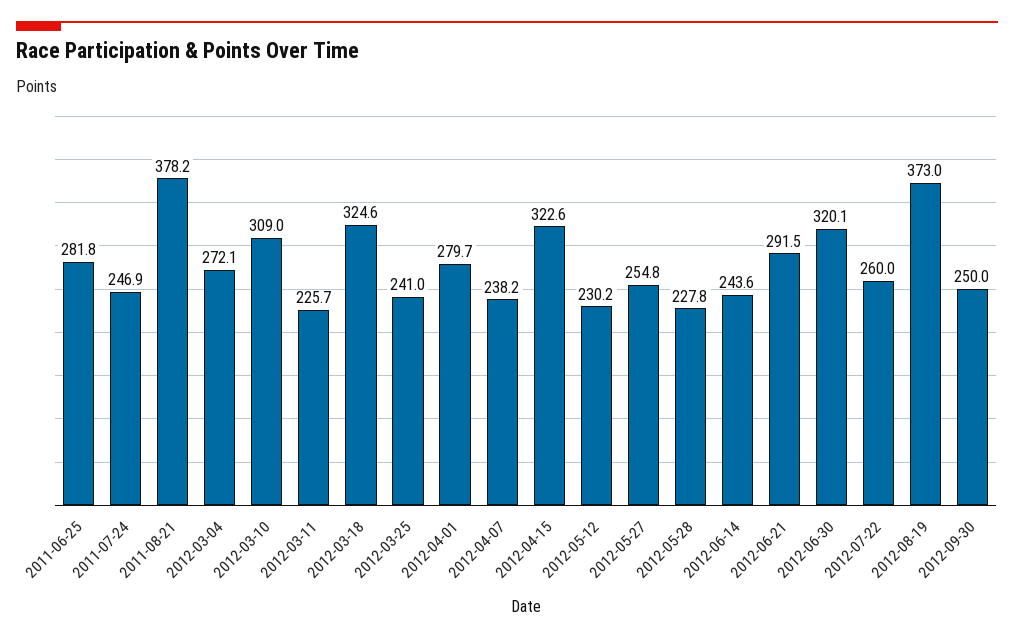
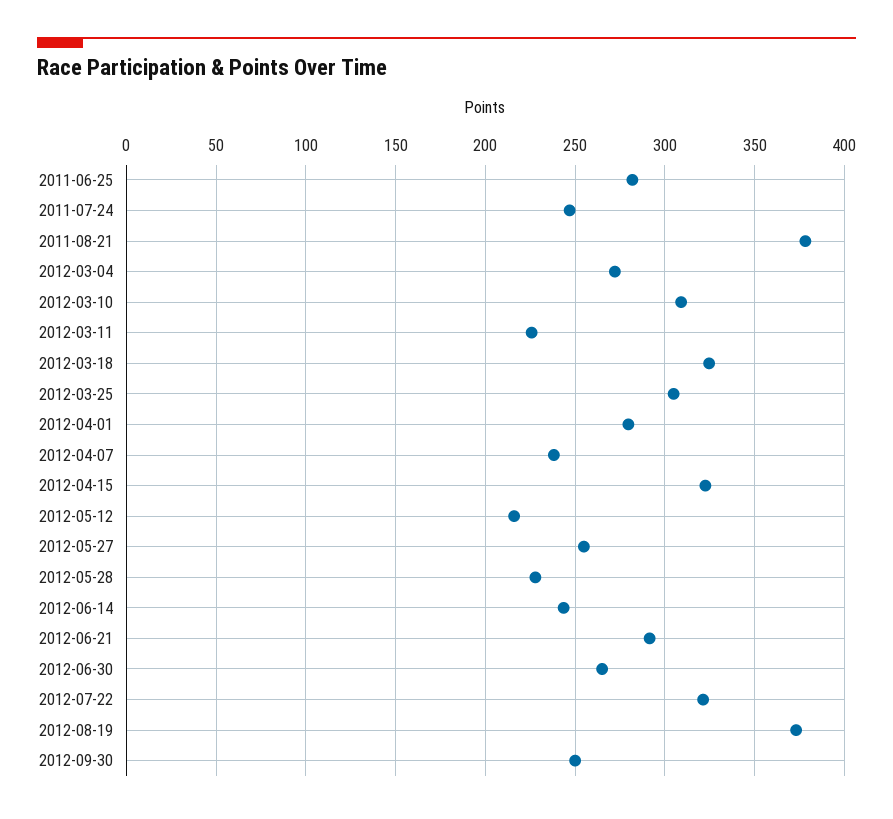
  {
    "2011-06-25": 281.8,
    "2011-07-24": 246.9,
    "2011-08-21": 378.2,
    "2012-03-04": 272.1,
    "2012-03-10": 309,
    "2012-03-11": 225.7,
    "2012-03-18": 324.6,
-   "2012-03-25": 241,
+   "2012-03-25": 305,
    "2012-04-01": 279.7,
    "2012-04-07": 238.2,
    "2012-04-15": 322.6,
-   "2012-05-12": 230.2,
+   "2012-05-12": 215,
    "2012-05-27": 254.8,
    "2012-05-28": 227.8,
    "2012-06-14": 243.6,
    "2012-06-21": 291.5,
-   "2012-06-30": 320.1,
+   "2012-06-30": 265,
-   "2012-07-22": 260,
+   "2012-07-22": 320,
    "2012-08-19": 373,
    "2012-09-30": 250
  }

